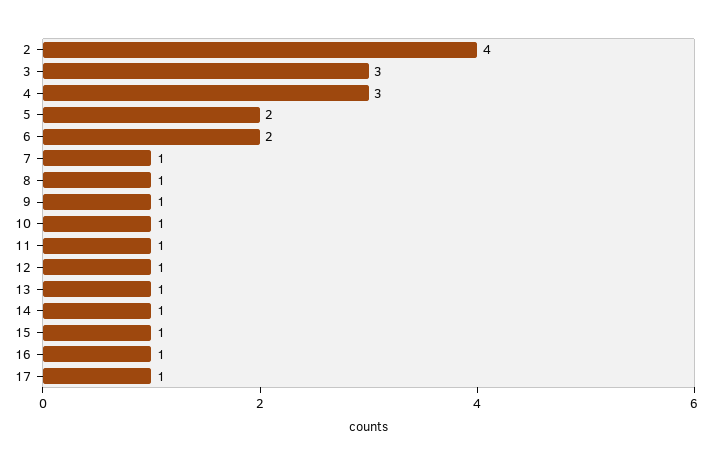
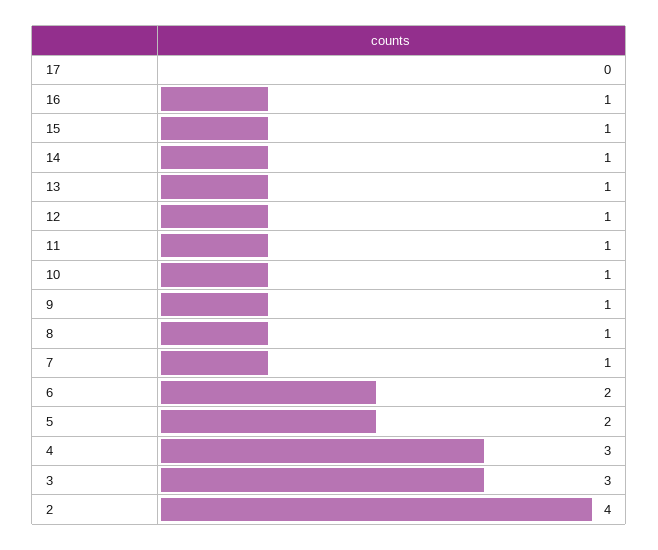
  {
    "2": 4,
    "3": 3,
    "4": 3,
    "5": 2,
    "6": 2,
    "7": 1,
    "8": 1,
    "9": 1,
    "10": 1,
    "11": 1,
    "12": 1,
    "13": 1,
    "14": 1,
    "15": 1,
    "16": 1,
-   "17": 1
+   "17": 0
  }

